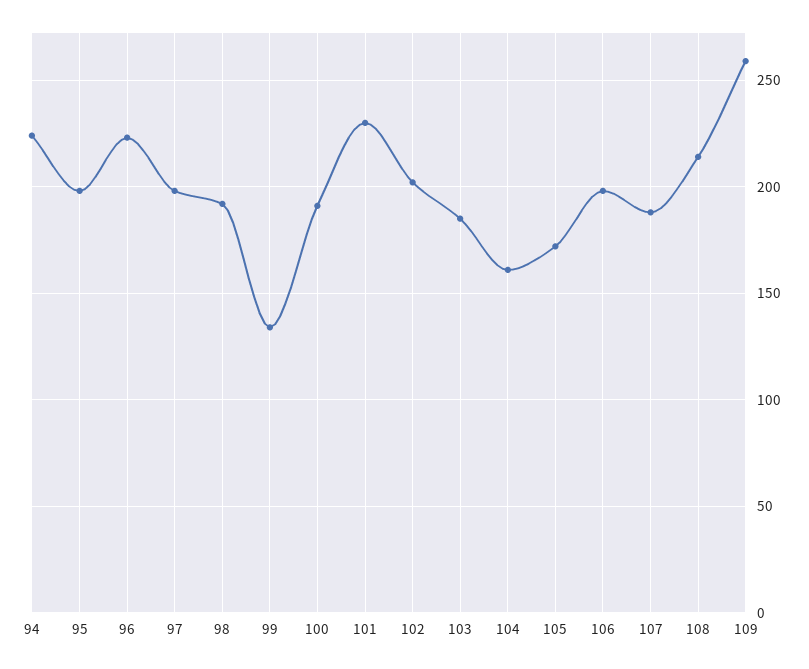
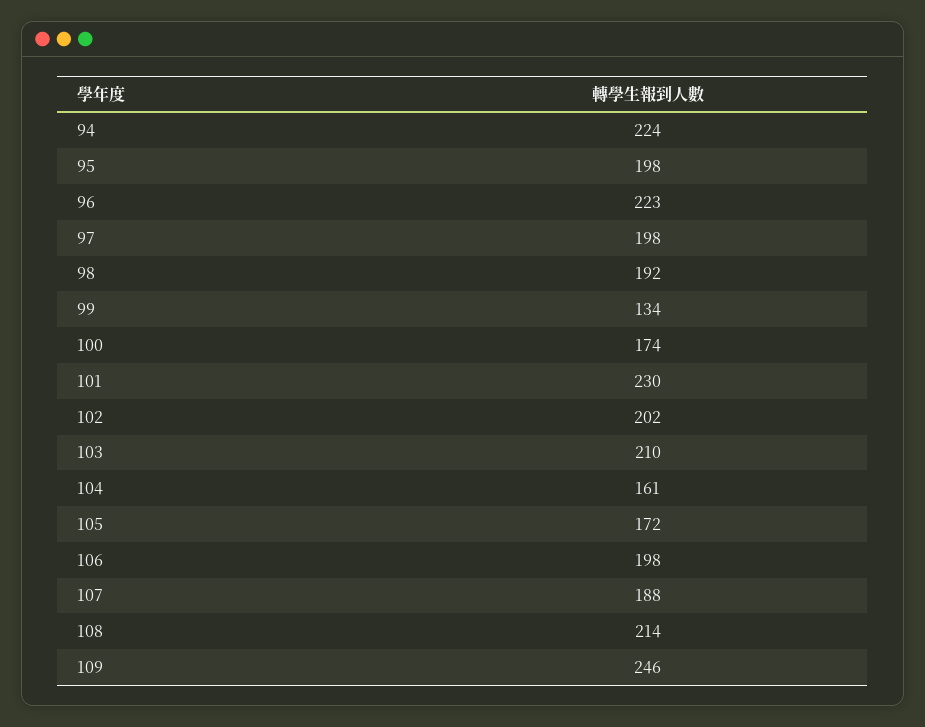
  {
    "94": 224,
    "95": 198,
    "96": 223,
    "97": 198,
    "98": 192,
    "99": 134,
-   "100": 190,
+   "100": 174,
    "101": 230,
    "102": 202,
-   "103": 185,
+   "103": 210,
    "104": 161,
    "105": 172,
    "106": 198,
    "107": 188,
    "108": 214,
-   "109": 260
+   "109": 246
  }

